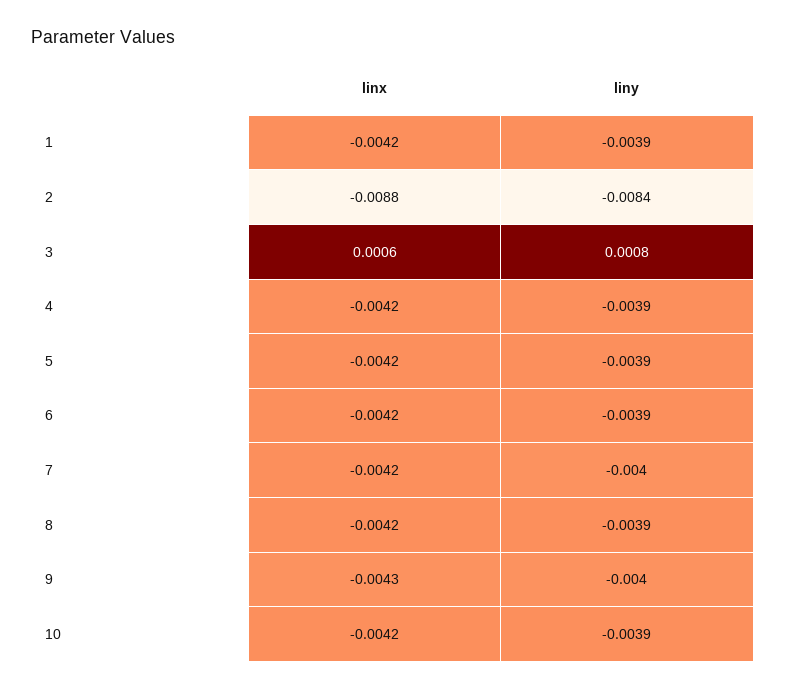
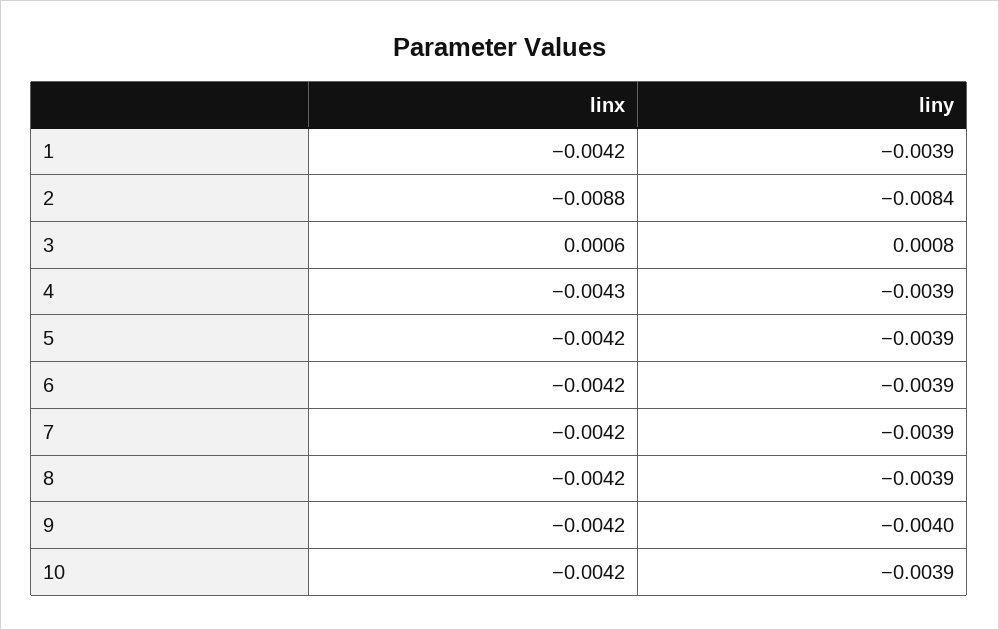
  {
    "linx": {
      "1": -0.0042,
      "2": -0.0088,
      "3": 0.0006,
-     "4": -0.0042,
+     "4": -0.0043,
      "5": -0.0042,
      "6": -0.0042,
      "7": -0.0042,
      "8": -0.0042,
-     "9": -0.0043,
+     "9": -0.0042,
      "10": -0.0042
    },
    "liny": {
      "1": -0.0039,
      "2": -0.0084,
      "3": 0.0008,
      "4": -0.0039,
      "5": -0.0039,
      "6": -0.0039,
-     "7": -0.004,
+     "7": -0.0039,
      "8": -0.0039,
      "9": -0.004,
      "10": -0.0039
    }
  }

